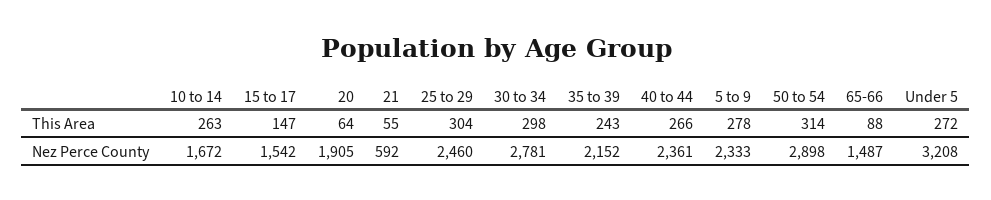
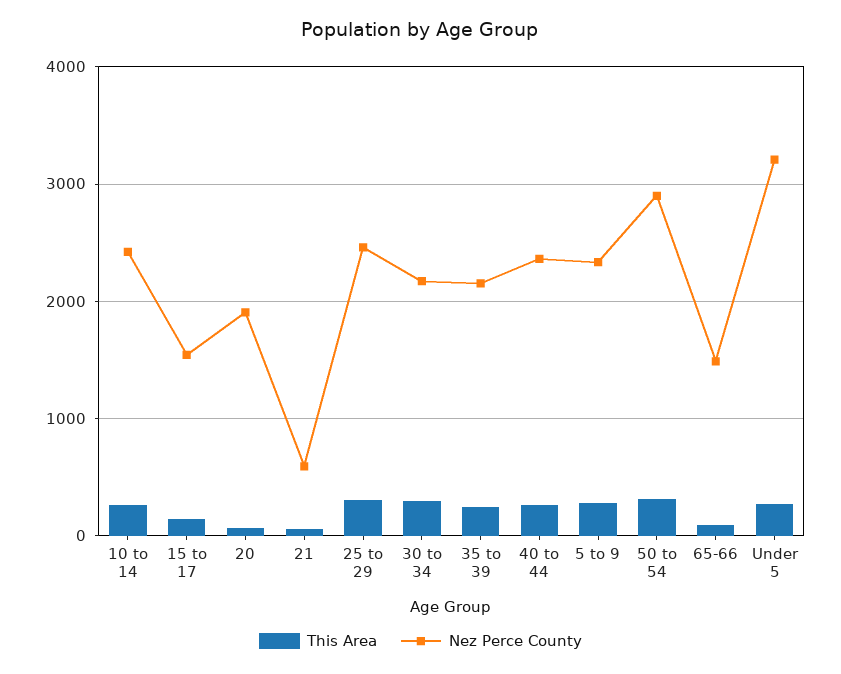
  {
    "This Area": {
      "10 to 14": 263,
      "15 to 17": 147,
      "20": 64,
      "21": 55,
      "25 to 29": 304,
      "30 to 34": 298,
      "35 to 39": 243,
      "40 to 44": 266,
      "5 to 9": 278,
      "50 to 54": 314,
      "65-66": 88,
      "Under 5": 272
    },
    "Nez Perce County": {
-     "10 to 14": 1672,
+     "10 to 14": 2400,
      "15 to 17": 1542,
      "20": 1905,
      "21": 592,
      "25 to 29": 2460,
-     "30 to 34": 2781,
+     "30 to 34": 2200,
      "35 to 39": 2152,
      "40 to 44": 2361,
      "5 to 9": 2333,
      "50 to 54": 2898,
      "65-66": 1487,
      "Under 5": 3208
    }
  }

